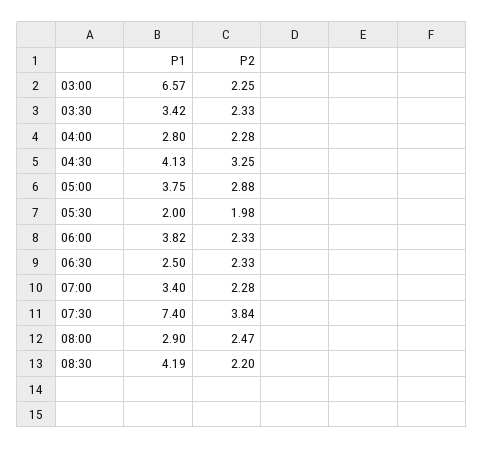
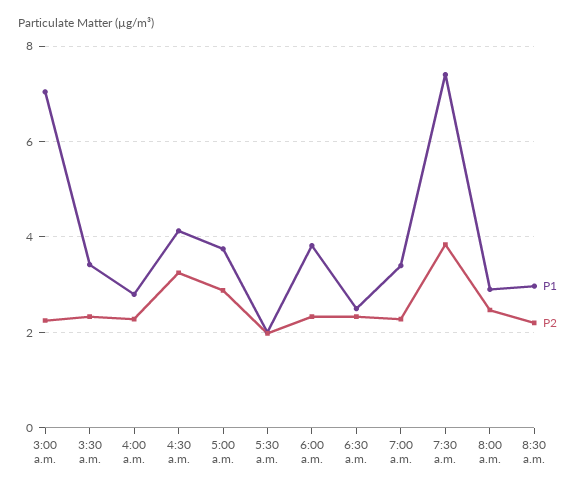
  {
    "P1": {
-     "03:00": 6.57,
+     "03:00": 7,
      "03:30": 3.42,
      "04:00": 2.8,
      "04:30": 4.13,
      "05:00": 3.75,
      "05:30": 2,
      "06:00": 3.82,
      "06:30": 2.5,
      "07:00": 3.4,
      "07:30": 7.4,
      "08:00": 2.9,
-     "08:30": 4.19
+     "08:30": 3
    },
    "P2": {
      "03:00": 2.25,
      "03:30": 2.33,
      "04:00": 2.28,
      "04:30": 3.25,
      "05:00": 2.88,
      "05:30": 1.98,
      "06:00": 2.33,
      "06:30": 2.33,
      "07:00": 2.28,
      "07:30": 3.84,
      "08:00": 2.47,
      "08:30": 2.2
    }
  }

